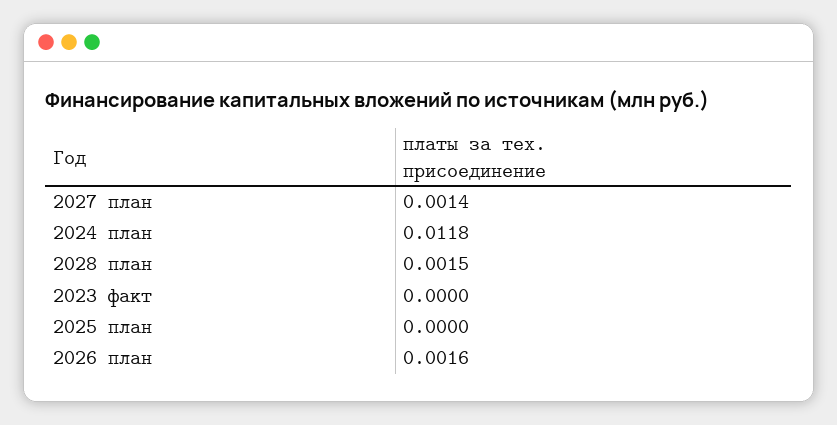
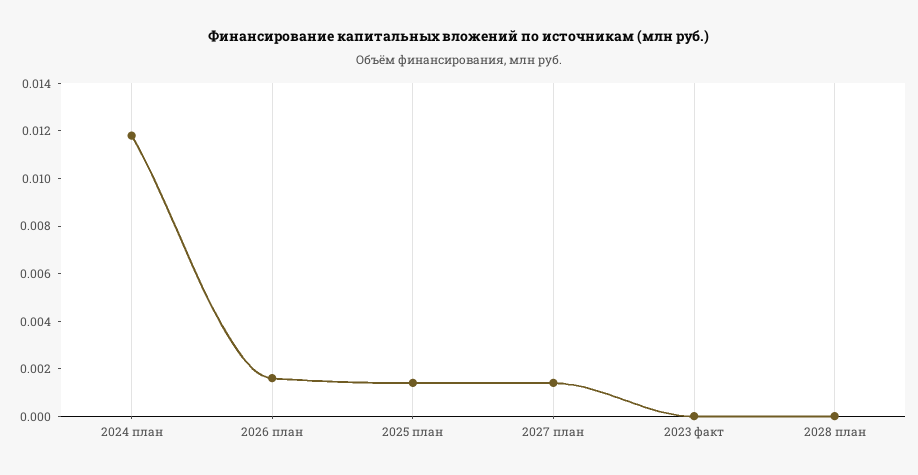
  {
    "2027 план": 0.0014,
    "2024 план": 0.0118,
-   "2028 план": 0.0015,
+   "2028 план": 0,
    "2023 факт": 0,
-   "2025 план": 0,
+   "2025 план": 0.0015,
    "2026 план": 0.0016
  }

